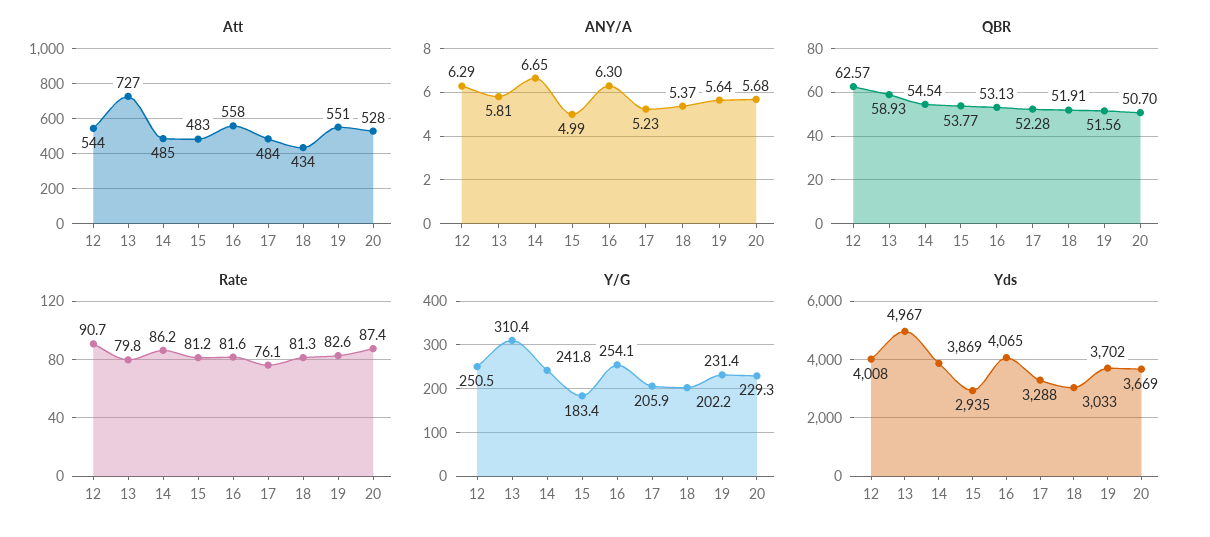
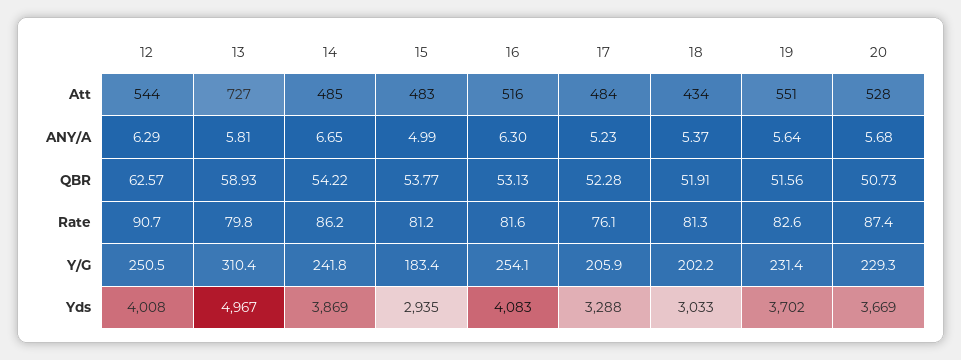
  {
    "Att": {
      "12": 544,
      "13": 727,
      "14": 485,
      "15": 483,
-     "16": 558,
+     "16": 516,
      "17": 484,
      "18": 434,
      "19": 551,
      "20": 528
    },
    "ANY/A": {
      "12": 6.29,
      "13": 5.81,
      "14": 6.65,
      "15": 4.99,
      "16": 6.3,
      "17": 5.23,
      "18": 5.37,
      "19": 5.64,
      "20": 5.68
    },
    "QBR": {
      "12": 62.57,
      "13": 58.93,
-     "14": 54.54,
+     "14": 54.22,
      "15": 53.77,
      "16": 53.13,
      "17": 52.28,
      "18": 51.91,
      "19": 51.56,
-     "20": 50.7
+     "20": 50.73
    },
    "Rate": {
      "12": 90.7,
      "13": 79.8,
      "14": 86.2,
      "15": 81.2,
      "16": 81.6,
      "17": 76.1,
      "18": 81.3,
      "19": 82.6,
      "20": 87.4
    },
    "Y/G": {
      "12": 250.5,
      "13": 310.4,
      "14": 241.8,
      "15": 183.4,
      "16": 254.1,
      "17": 205.9,
      "18": 202.2,
      "19": 231.4,
      "20": 229.3
    },
    "Yds": {
      "12": 4008,
      "13": 4967,
      "14": 3869,
      "15": 2935,
-     "16": 4065,
+     "16": 4083,
      "17": 3288,
      "18": 3033,
      "19": 3702,
      "20": 3669
    }
  }

